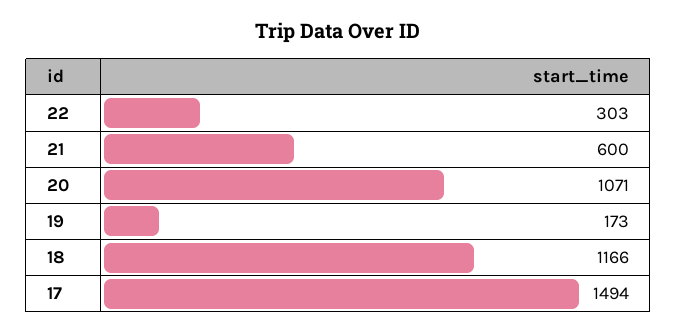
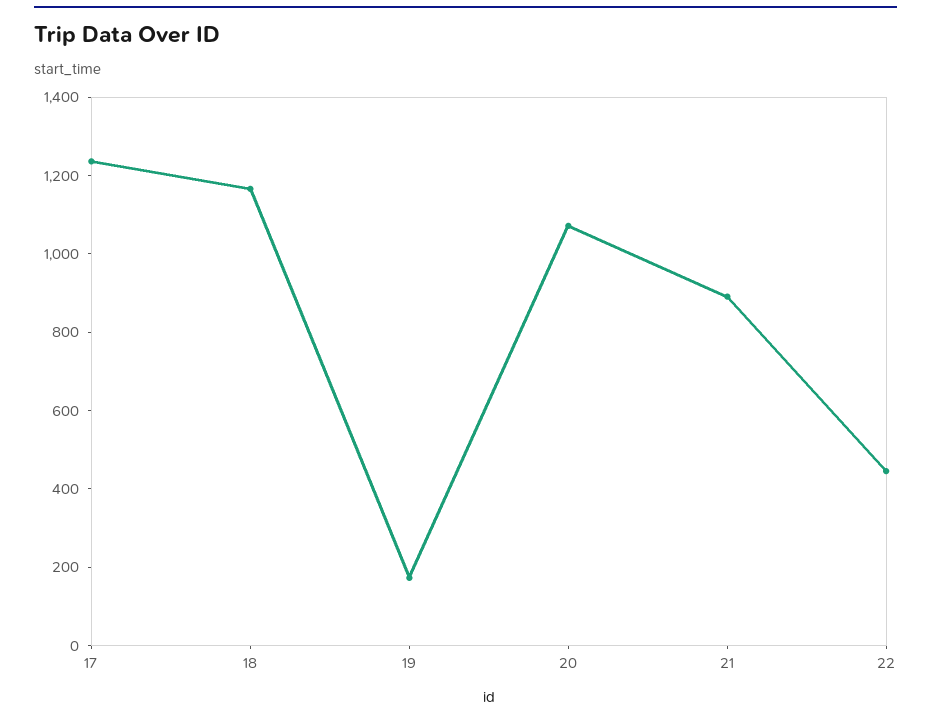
  {
-   "22": 303,
+   "22": 450,
-   "21": 600,
+   "21": 900,
    "20": 1071,
    "19": 173,
    "18": 1166,
-   "17": 1494
+   "17": 1250
  }

